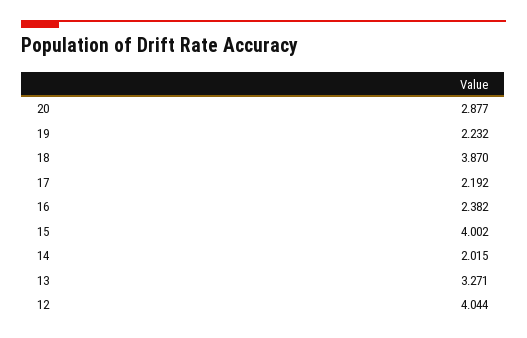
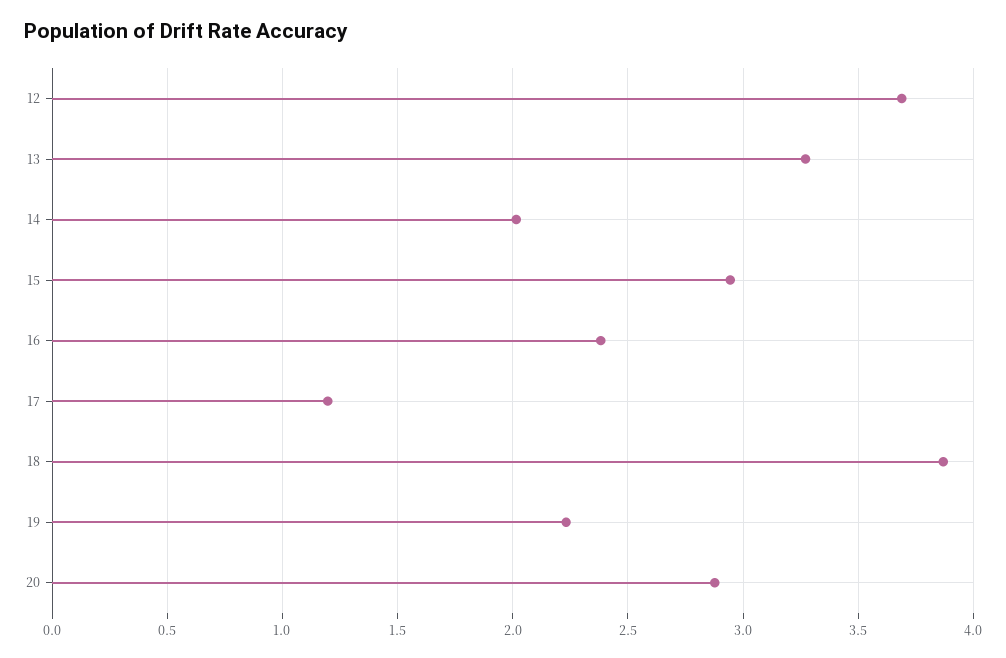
  {
    "20": 2.877,
    "19": 2.232,
    "18": 3.87,
-   "17": 2.192,
+   "17": 1.2,
    "16": 2.382,
-   "15": 4.002,
+   "15": 2.95,
    "14": 2.015,
    "13": 3.271,
-   "12": 4.044
+   "12": 3.7
  }

